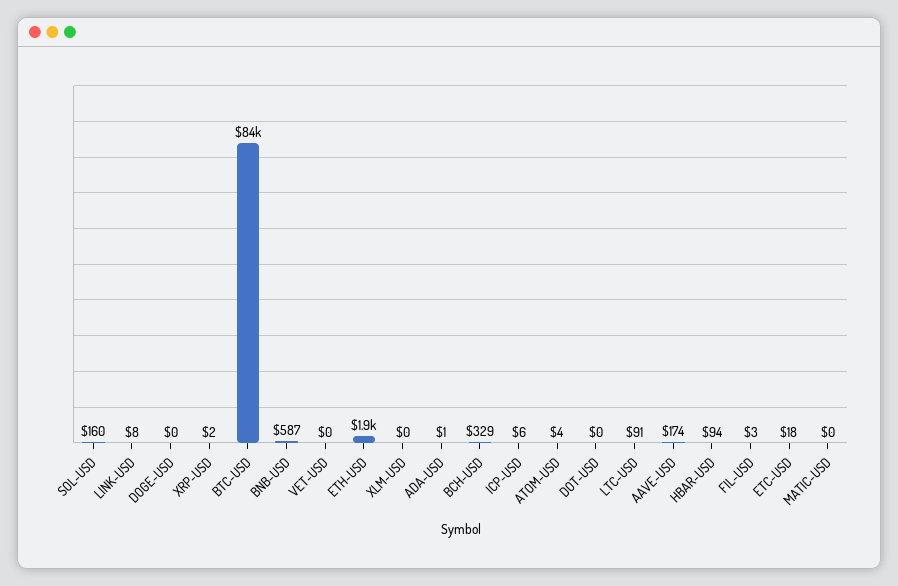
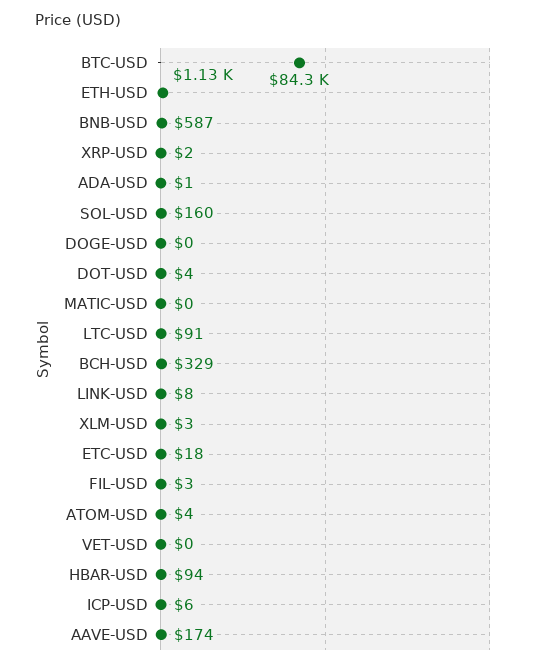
  {
    "SOL-USD": 160,
    "LINK-USD": 8,
    "DOGE-USD": 0,
    "XRP-USD": 2,
    "BTC-USD": 84300,
    "BNB-USD": 587,
    "VET-USD": 0,
-   "ETH-USD": 1900,
+   "ETH-USD": 1130,
-   "XLM-USD": 0,
+   "XLM-USD": 3,
    "ADA-USD": 1,
    "BCH-USD": 329,
    "ICP-USD": 6,
    "ATOM-USD": 4,
-   "DOT-USD": 0,
+   "DOT-USD": 4,
    "LTC-USD": 91,
    "AAVE-USD": 174,
    "HBAR-USD": 94,
    "FIL-USD": 3,
    "ETC-USD": 18,
    "MATIC-USD": 0
  }

